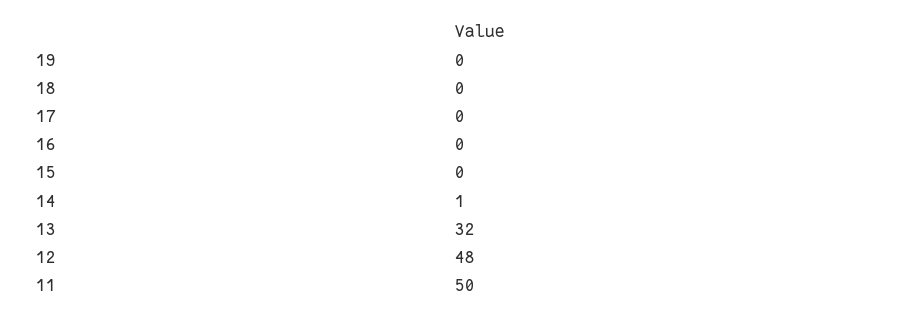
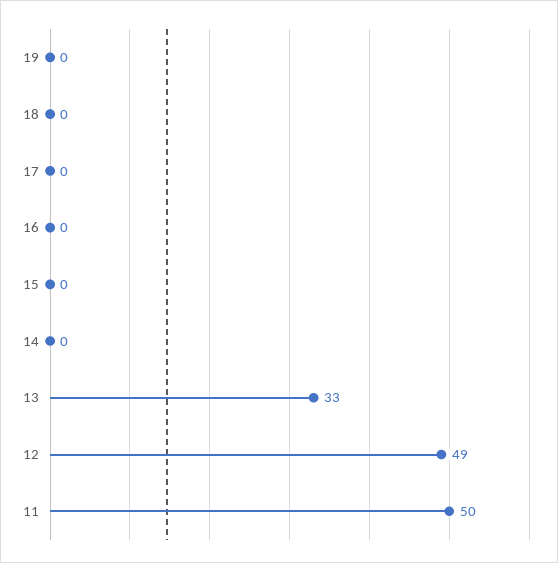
  {
    "19": 0,
    "18": 0,
    "17": 0,
    "16": 0,
    "15": 0,
-   "14": 1,
+   "14": 0,
-   "13": 32,
+   "13": 33,
-   "12": 48,
+   "12": 49,
    "11": 50
  }

